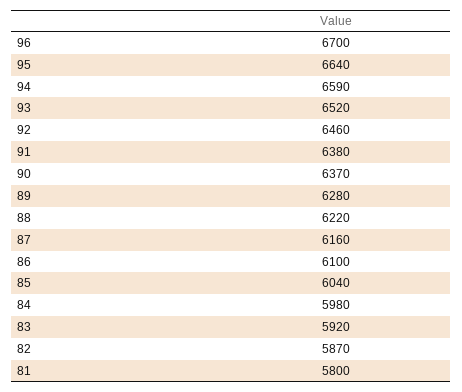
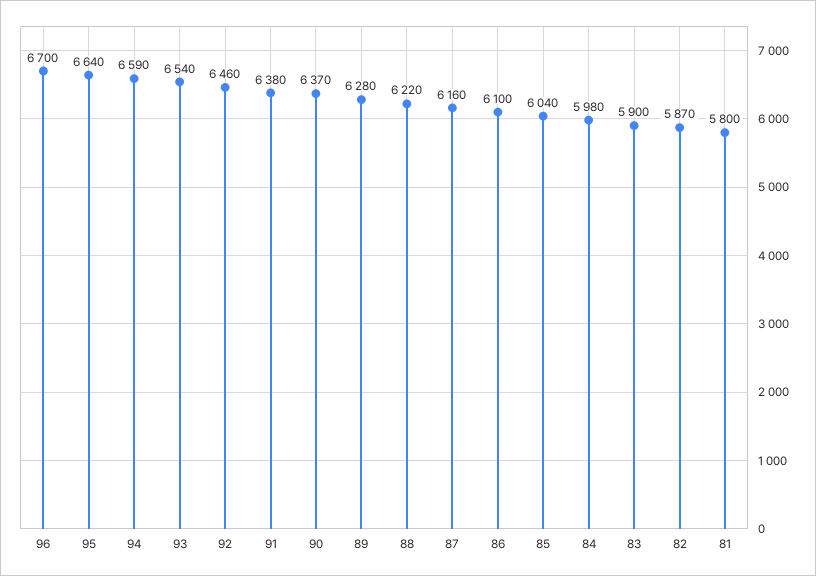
  {
    "96": 6700,
    "95": 6640,
    "94": 6590,
-   "93": 6520,
+   "93": 6540,
    "92": 6460,
    "91": 6380,
    "90": 6370,
    "89": 6280,
    "88": 6220,
    "87": 6160,
    "86": 6100,
    "85": 6040,
    "84": 5980,
-   "83": 5920,
+   "83": 5900,
    "82": 5870,
    "81": 5800
  }

